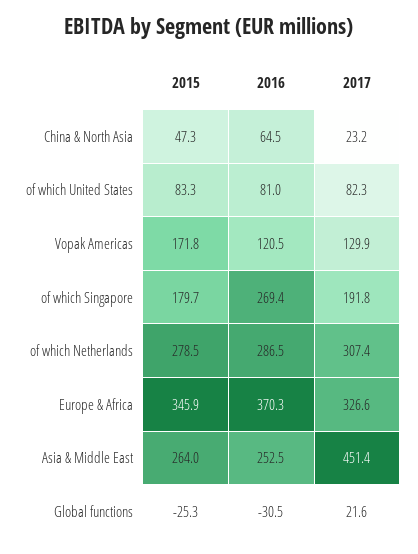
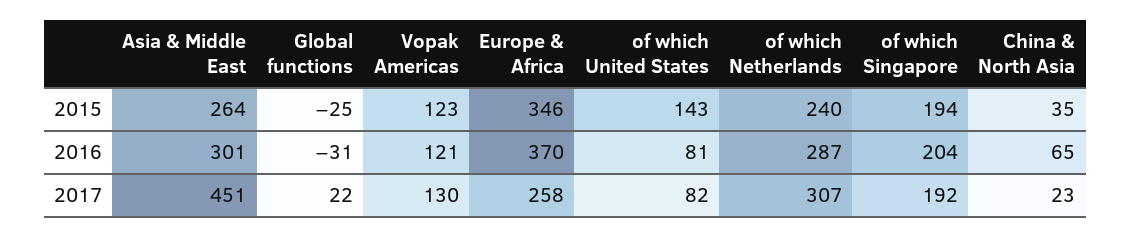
  {
    "2015": {
-     "China & North Asia": 47.3,
+     "China & North Asia": 35,
-     "of which United States": 83.3,
+     "of which United States": 143,
-     "Vopak Americas": 171.8,
+     "Vopak Americas": 123,
-     "of which Singapore": 179.7,
+     "of which Singapore": 194,
-     "of which Netherlands": 278.5,
+     "of which Netherlands": 240,
      "Europe & Africa": 345.9,
      "Asia & Middle East": 264,
      "Global functions": -25.3
    },
    "2016": {
      "China & North Asia": 64.5,
      "of which United States": 81,
      "Vopak Americas": 120.5,
-     "of which Singapore": 269.4,
+     "of which Singapore": 204,
      "of which Netherlands": 286.5,
      "Europe & Africa": 370.3,
-     "Asia & Middle East": 252.5,
+     "Asia & Middle East": 301,
      "Global functions": -30.5
    },
    "2017": {
      "China & North Asia": 23.2,
      "of which United States": 82.3,
      "Vopak Americas": 129.9,
      "of which Singapore": 191.8,
      "of which Netherlands": 307.4,
-     "Europe & Africa": 326.6,
+     "Europe & Africa": 258,
      "Asia & Middle East": 451.4,
      "Global functions": 21.6
    }
  }

